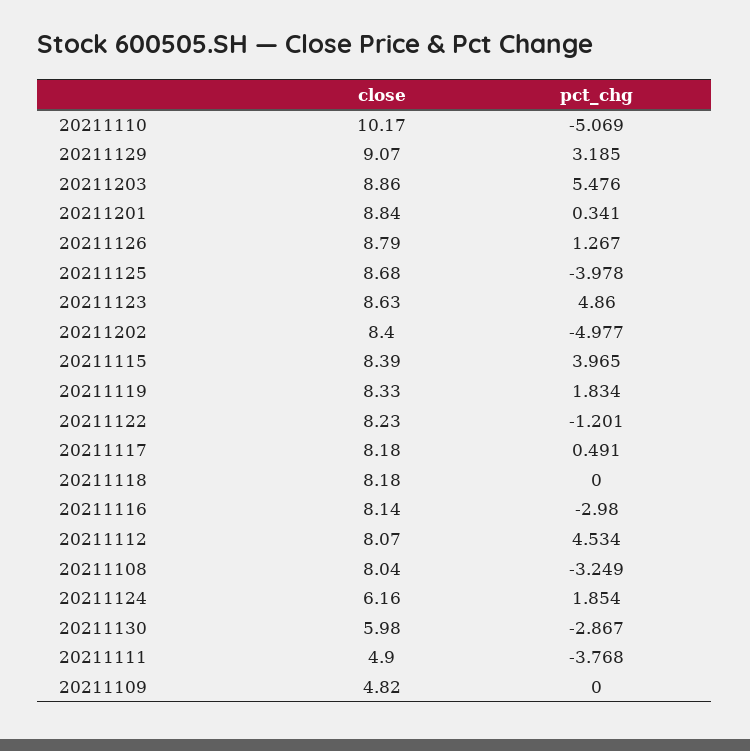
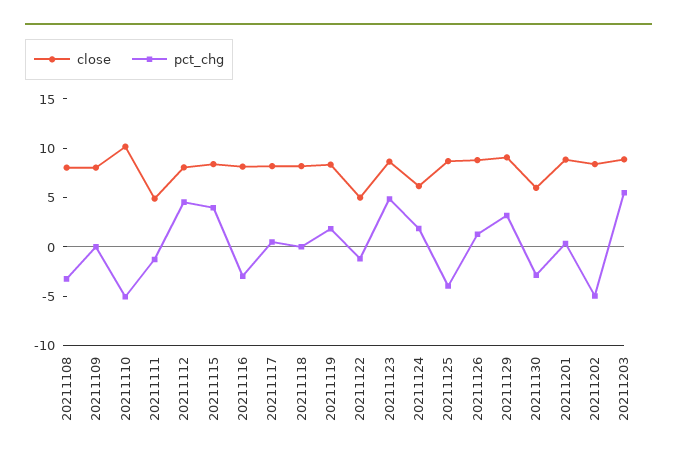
  {
    "close": {
      "20211110": 10.17,
      "20211129": 9.07,
      "20211203": 8.86,
      "20211201": 8.84,
      "20211126": 8.79,
      "20211125": 8.68,
      "20211123": 8.63,
      "20211202": 8.4,
      "20211115": 8.39,
      "20211119": 8.33,
-     "20211122": 8.23,
+     "20211122": 5,
      "20211117": 8.18,
      "20211118": 8.18,
      "20211116": 8.14,
      "20211112": 8.07,
      "20211108": 8.04,
      "20211124": 6.16,
      "20211130": 5.98,
      "20211111": 4.9,
-     "20211109": 4.82
+     "20211109": 8
    },
    "pct_chg": {
      "20211110": -5.069,
      "20211129": 3.185,
      "20211203": 5.476,
      "20211201": 0.341,
      "20211126": 1.267,
      "20211125": -3.978,
      "20211123": 4.86,
      "20211202": -4.977,
      "20211115": 3.965,
      "20211119": 1.834,
      "20211122": -1.201,
      "20211117": 0.491,
      "20211118": 0,
      "20211116": -2.98,
      "20211112": 4.534,
      "20211108": -3.249,
      "20211124": 1.854,
      "20211130": -2.867,
-     "20211111": -3.768,
+     "20211111": -1,
      "20211109": 0
    }
  }

